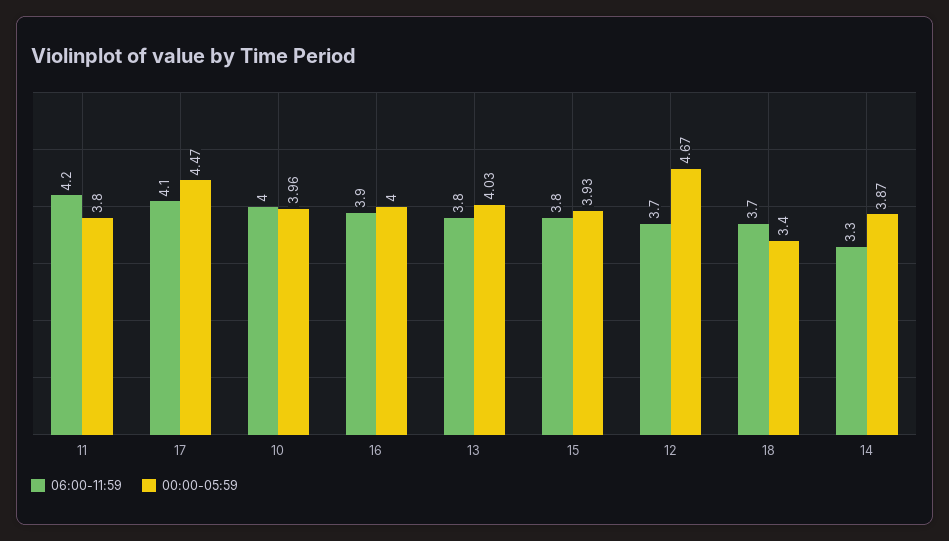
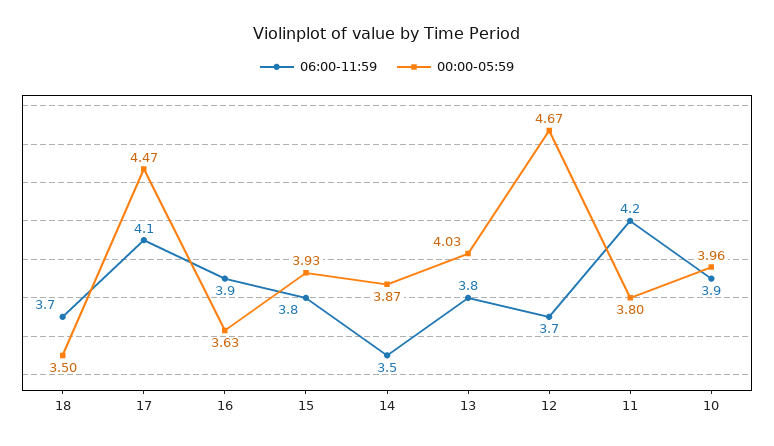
  {
    "06:00-11:59": {
      "11": 4.2,
      "17": 4.1,
-     "10": 4,
+     "10": 3.9,
      "16": 3.9,
      "13": 3.8,
      "15": 3.8,
      "12": 3.7,
      "18": 3.7,
-     "14": 3.3
+     "14": 3.5
    },
    "00:00-05:59": {
      "11": 3.8,
      "17": 4.47,
      "10": 3.96,
-     "16": 4,
+     "16": 3.63,
      "13": 4.03,
      "15": 3.93,
      "12": 4.67,
-     "18": 3.4,
+     "18": 3.5,
      "14": 3.87
    }
  }

